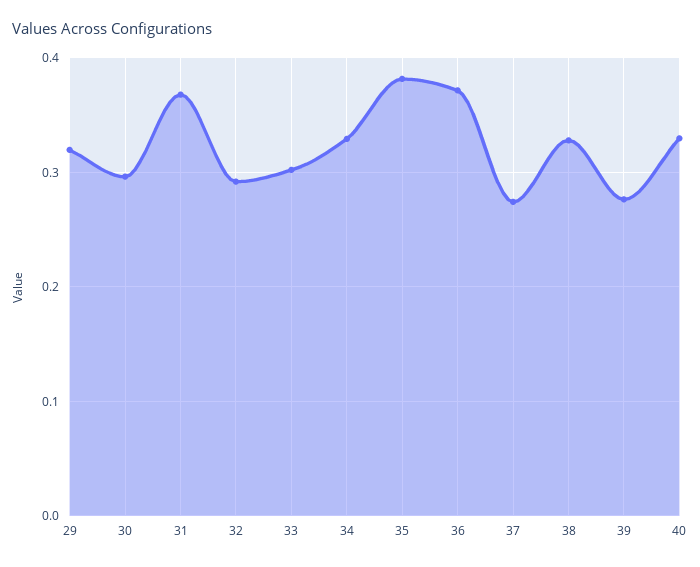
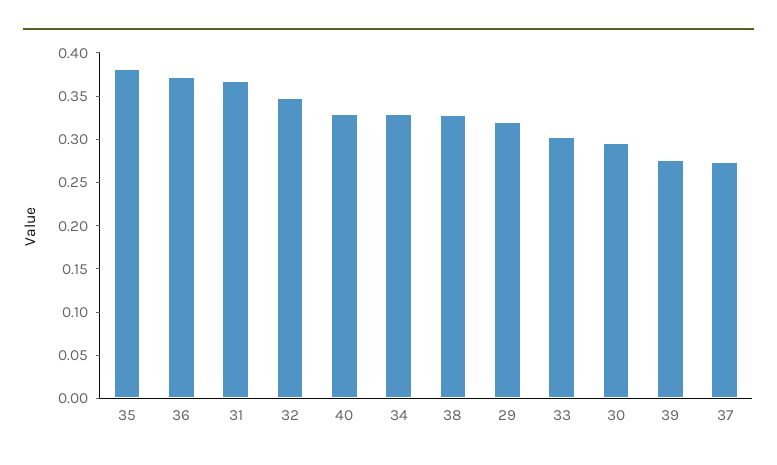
  {
    "29": 0.32,
    "30": 0.3,
    "31": 0.37,
-   "32": 0.29,
+   "32": 0.35,
    "33": 0.3,
    "34": 0.33,
    "35": 0.38,
    "36": 0.37,
    "37": 0.27,
    "38": 0.33,
    "39": 0.28,
    "40": 0.33
  }

